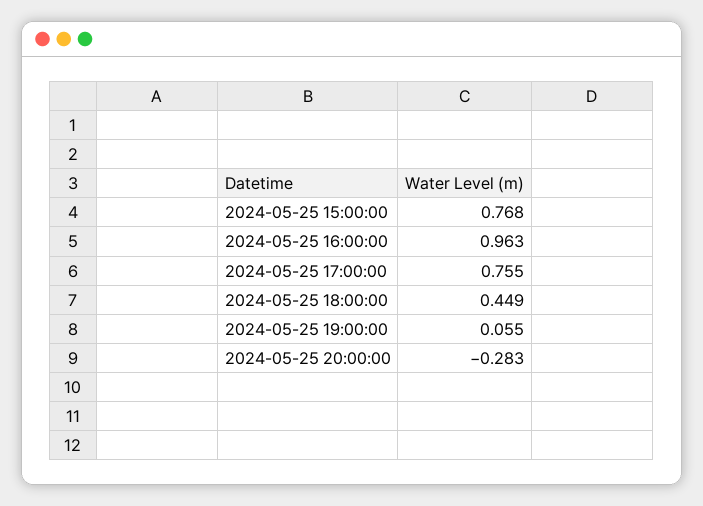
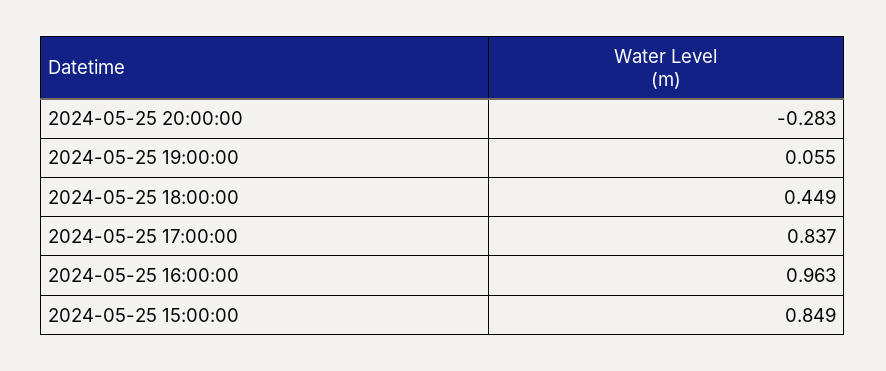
  {
-   "2024-05-25 15:00:00": 0.768,
+   "2024-05-25 15:00:00": 0.849,
    "2024-05-25 16:00:00": 0.963,
-   "2024-05-25 17:00:00": 0.755,
+   "2024-05-25 17:00:00": 0.837,
    "2024-05-25 18:00:00": 0.449,
    "2024-05-25 19:00:00": 0.055,
    "2024-05-25 20:00:00": -0.283
  }

